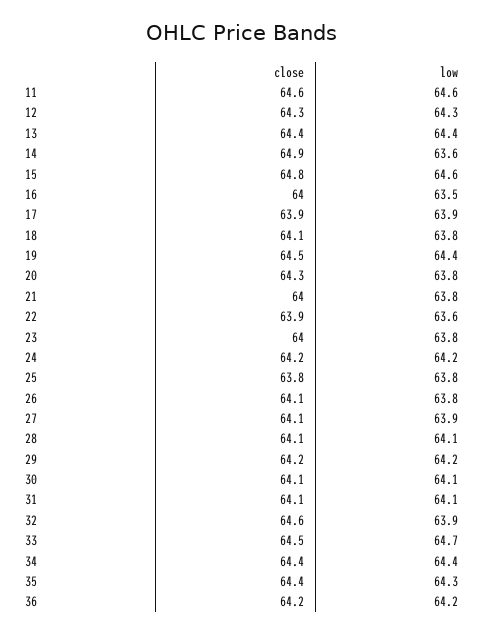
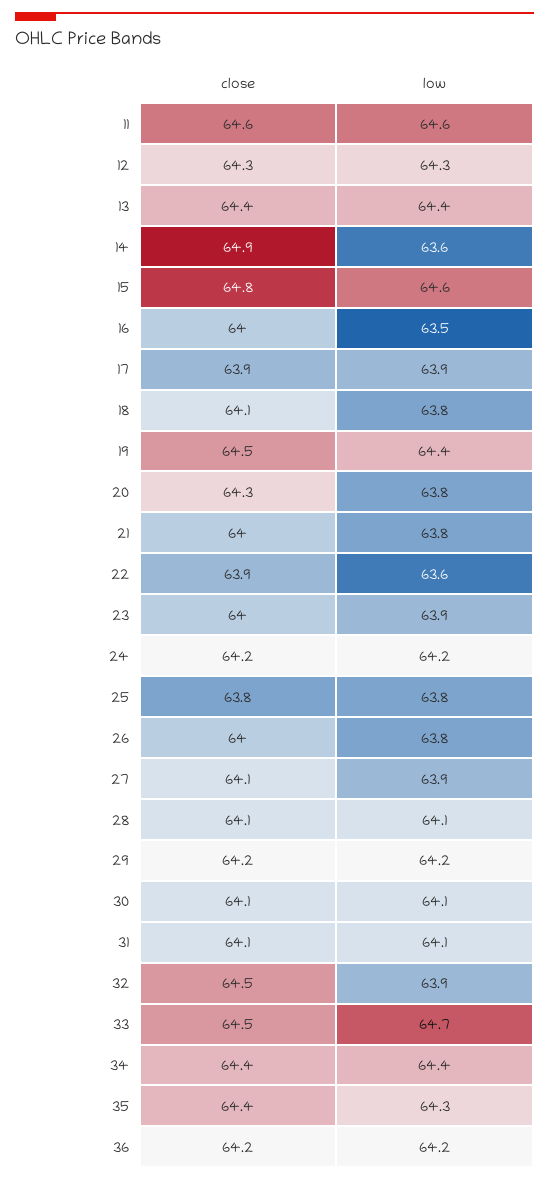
  {
    "close": {
      "11": 64.6,
      "12": 64.3,
      "13": 64.4,
      "14": 64.9,
      "15": 64.8,
      "16": 64,
      "17": 63.9,
      "18": 64.1,
      "19": 64.5,
      "20": 64.3,
      "21": 64,
      "22": 63.9,
      "23": 64,
      "24": 64.2,
      "25": 63.8,
-     "26": 64.1,
+     "26": 64,
      "27": 64.1,
      "28": 64.1,
      "29": 64.2,
      "30": 64.1,
      "31": 64.1,
-     "32": 64.6,
+     "32": 64.5,
      "33": 64.5,
      "34": 64.4,
      "35": 64.4,
      "36": 64.2
    },
    "low": {
      "11": 64.6,
      "12": 64.3,
      "13": 64.4,
      "14": 63.6,
      "15": 64.6,
      "16": 63.5,
      "17": 63.9,
      "18": 63.8,
      "19": 64.4,
      "20": 63.8,
      "21": 63.8,
      "22": 63.6,
-     "23": 63.8,
+     "23": 63.9,
      "24": 64.2,
      "25": 63.8,
      "26": 63.8,
      "27": 63.9,
      "28": 64.1,
      "29": 64.2,
      "30": 64.1,
      "31": 64.1,
      "32": 63.9,
      "33": 64.7,
      "34": 64.4,
      "35": 64.3,
      "36": 64.2
    }
  }

